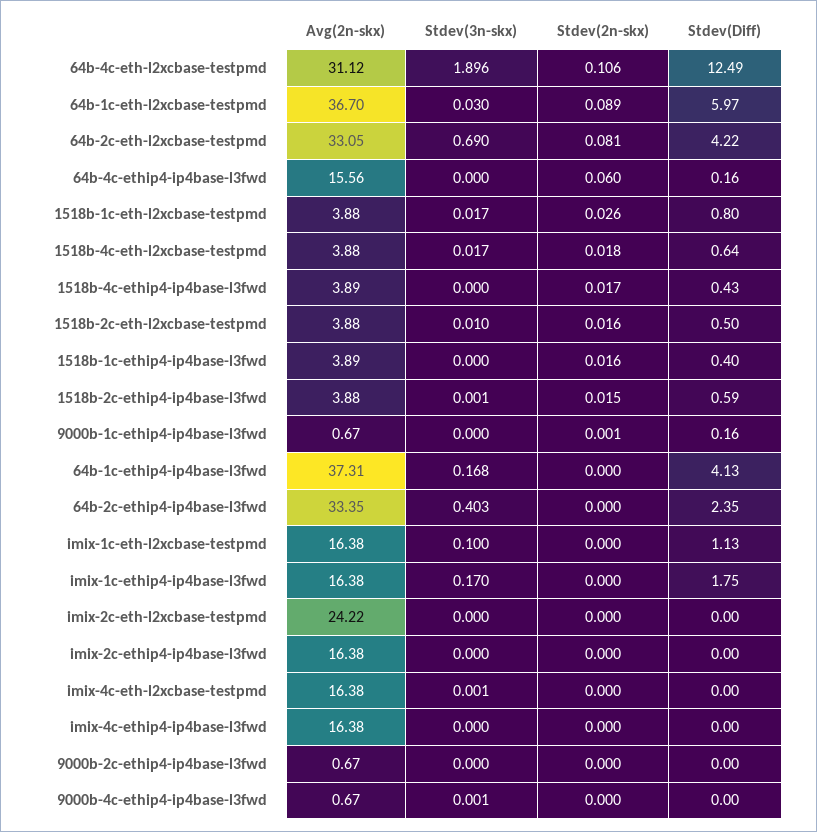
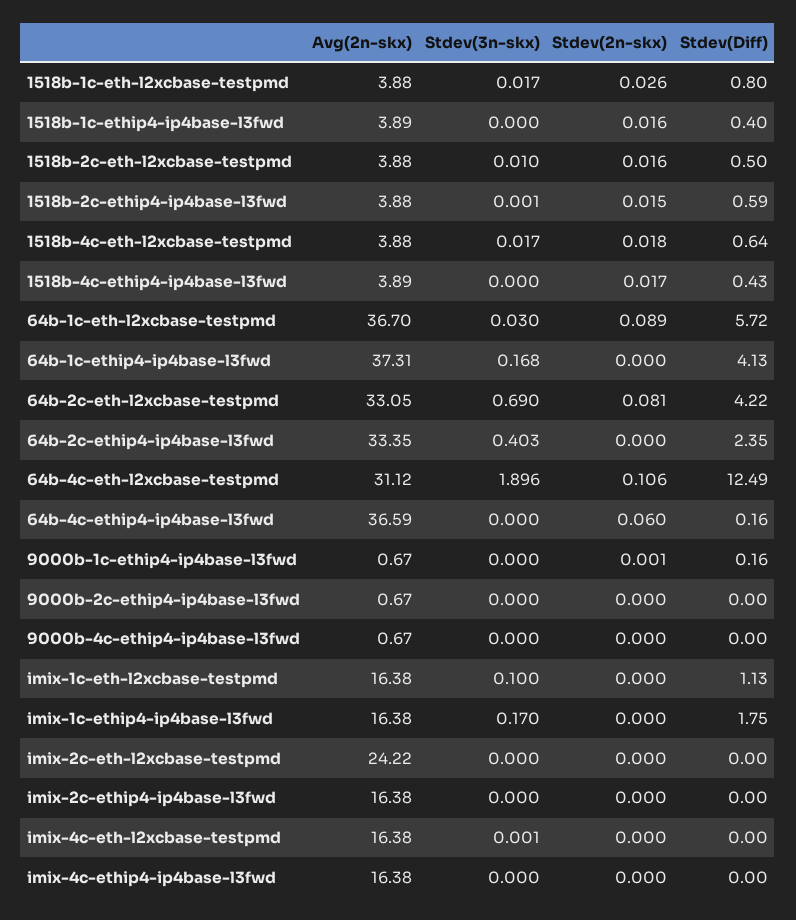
  {
    "Avg(2n-skx)": {
      "64b-4c-eth-l2xcbase-testpmd": 31.12,
      "64b-1c-eth-l2xcbase-testpmd": 36.7,
      "64b-2c-eth-l2xcbase-testpmd": 33.05,
-     "64b-4c-ethip4-ip4base-l3fwd": 15.56,
+     "64b-4c-ethip4-ip4base-l3fwd": 36.59,
      "1518b-1c-eth-l2xcbase-testpmd": 3.88,
      "1518b-4c-eth-l2xcbase-testpmd": 3.88,
      "1518b-4c-ethip4-ip4base-l3fwd": 3.89,
      "1518b-2c-eth-l2xcbase-testpmd": 3.88,
      "1518b-1c-ethip4-ip4base-l3fwd": 3.89,
      "1518b-2c-ethip4-ip4base-l3fwd": 3.88,
      "9000b-1c-ethip4-ip4base-l3fwd": 0.67,
      "64b-1c-ethip4-ip4base-l3fwd": 37.31,
      "64b-2c-ethip4-ip4base-l3fwd": 33.35,
      "imix-1c-eth-l2xcbase-testpmd": 16.38,
      "imix-1c-ethip4-ip4base-l3fwd": 16.38,
      "imix-2c-eth-l2xcbase-testpmd": 24.22,
      "imix-2c-ethip4-ip4base-l3fwd": 16.38,
      "imix-4c-eth-l2xcbase-testpmd": 16.38,
      "imix-4c-ethip4-ip4base-l3fwd": 16.38,
      "9000b-2c-ethip4-ip4base-l3fwd": 0.67,
      "9000b-4c-ethip4-ip4base-l3fwd": 0.67
    },
    "Stdev(3n-skx)": {
      "64b-4c-eth-l2xcbase-testpmd": 1.896,
      "64b-1c-eth-l2xcbase-testpmd": 0.03,
      "64b-2c-eth-l2xcbase-testpmd": 0.69,
      "64b-4c-ethip4-ip4base-l3fwd": 0,
      "1518b-1c-eth-l2xcbase-testpmd": 0.017,
      "1518b-4c-eth-l2xcbase-testpmd": 0.017,
      "1518b-4c-ethip4-ip4base-l3fwd": 0,
      "1518b-2c-eth-l2xcbase-testpmd": 0.01,
      "1518b-1c-ethip4-ip4base-l3fwd": 0,
      "1518b-2c-ethip4-ip4base-l3fwd": 0.001,
      "9000b-1c-ethip4-ip4base-l3fwd": 0,
      "64b-1c-ethip4-ip4base-l3fwd": 0.168,
      "64b-2c-ethip4-ip4base-l3fwd": 0.403,
      "imix-1c-eth-l2xcbase-testpmd": 0.1,
      "imix-1c-ethip4-ip4base-l3fwd": 0.17,
      "imix-2c-eth-l2xcbase-testpmd": 0,
      "imix-2c-ethip4-ip4base-l3fwd": 0,
      "imix-4c-eth-l2xcbase-testpmd": 0.001,
      "imix-4c-ethip4-ip4base-l3fwd": 0,
      "9000b-2c-ethip4-ip4base-l3fwd": 0,
-     "9000b-4c-ethip4-ip4base-l3fwd": 0.001
+     "9000b-4c-ethip4-ip4base-l3fwd": 0
    },
    "Stdev(2n-skx)": {
      "64b-4c-eth-l2xcbase-testpmd": 0.106,
      "64b-1c-eth-l2xcbase-testpmd": 0.089,
      "64b-2c-eth-l2xcbase-testpmd": 0.081,
      "64b-4c-ethip4-ip4base-l3fwd": 0.06,
      "1518b-1c-eth-l2xcbase-testpmd": 0.026,
      "1518b-4c-eth-l2xcbase-testpmd": 0.018,
      "1518b-4c-ethip4-ip4base-l3fwd": 0.017,
      "1518b-2c-eth-l2xcbase-testpmd": 0.016,
      "1518b-1c-ethip4-ip4base-l3fwd": 0.016,
      "1518b-2c-ethip4-ip4base-l3fwd": 0.015,
      "9000b-1c-ethip4-ip4base-l3fwd": 0.001,
      "64b-1c-ethip4-ip4base-l3fwd": 0,
      "64b-2c-ethip4-ip4base-l3fwd": 0,
      "imix-1c-eth-l2xcbase-testpmd": 0,
      "imix-1c-ethip4-ip4base-l3fwd": 0,
      "imix-2c-eth-l2xcbase-testpmd": 0,
      "imix-2c-ethip4-ip4base-l3fwd": 0,
      "imix-4c-eth-l2xcbase-testpmd": 0,
      "imix-4c-ethip4-ip4base-l3fwd": 0,
      "9000b-2c-ethip4-ip4base-l3fwd": 0,
      "9000b-4c-ethip4-ip4base-l3fwd": 0
    },
    "Stdev(Diff)": {
      "64b-4c-eth-l2xcbase-testpmd": 12.49,
-     "64b-1c-eth-l2xcbase-testpmd": 5.97,
+     "64b-1c-eth-l2xcbase-testpmd": 5.72,
      "64b-2c-eth-l2xcbase-testpmd": 4.22,
      "64b-4c-ethip4-ip4base-l3fwd": 0.16,
      "1518b-1c-eth-l2xcbase-testpmd": 0.8,
      "1518b-4c-eth-l2xcbase-testpmd": 0.64,
      "1518b-4c-ethip4-ip4base-l3fwd": 0.43,
      "1518b-2c-eth-l2xcbase-testpmd": 0.5,
      "1518b-1c-ethip4-ip4base-l3fwd": 0.4,
      "1518b-2c-ethip4-ip4base-l3fwd": 0.59,
      "9000b-1c-ethip4-ip4base-l3fwd": 0.16,
      "64b-1c-ethip4-ip4base-l3fwd": 4.13,
      "64b-2c-ethip4-ip4base-l3fwd": 2.35,
      "imix-1c-eth-l2xcbase-testpmd": 1.13,
      "imix-1c-ethip4-ip4base-l3fwd": 1.75,
      "imix-2c-eth-l2xcbase-testpmd": 0,
      "imix-2c-ethip4-ip4base-l3fwd": 0,
      "imix-4c-eth-l2xcbase-testpmd": 0,
      "imix-4c-ethip4-ip4base-l3fwd": 0,
      "9000b-2c-ethip4-ip4base-l3fwd": 0,
      "9000b-4c-ethip4-ip4base-l3fwd": 0
    }
  }

